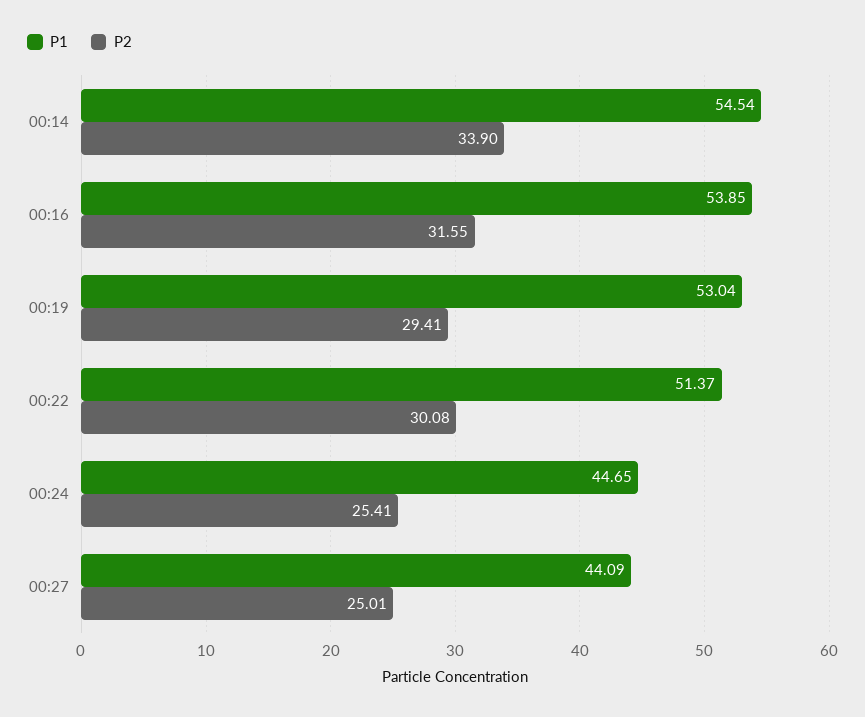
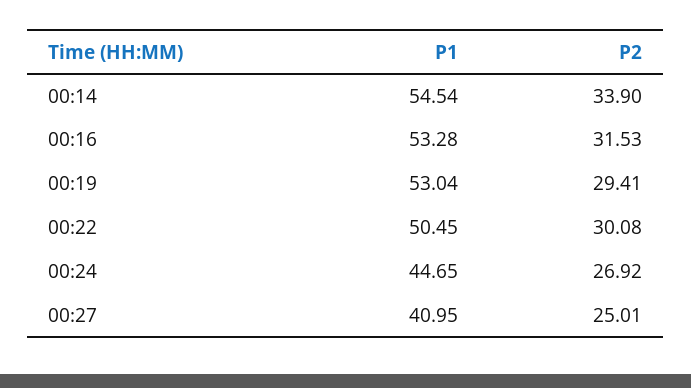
  {
    "P1": {
      "00:14": 54.54,
-     "00:16": 53.85,
+     "00:16": 53.28,
      "00:19": 53.04,
-     "00:22": 51.37,
+     "00:22": 50.45,
      "00:24": 44.65,
-     "00:27": 44.09
+     "00:27": 40.95
    },
    "P2": {
      "00:14": 33.9,
-     "00:16": 31.55,
+     "00:16": 31.53,
      "00:19": 29.41,
      "00:22": 30.08,
-     "00:24": 25.41,
+     "00:24": 26.92,
      "00:27": 25.01
    }
  }

